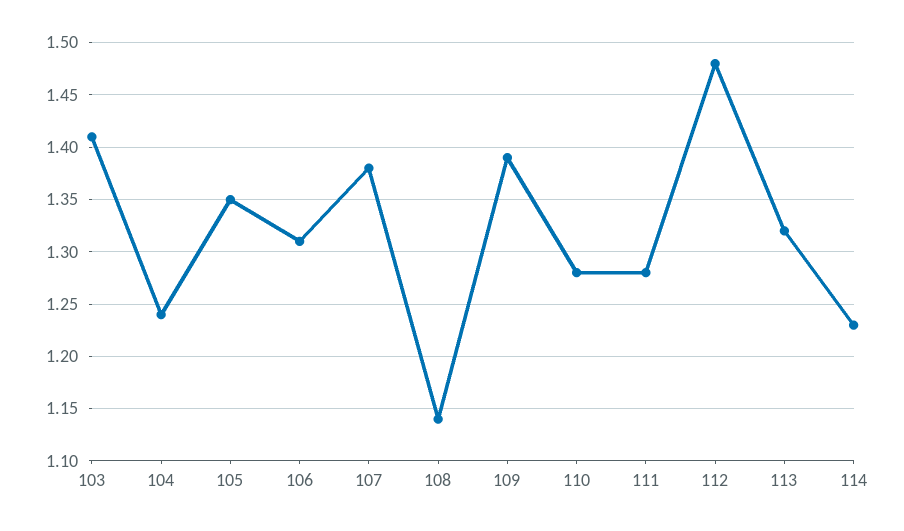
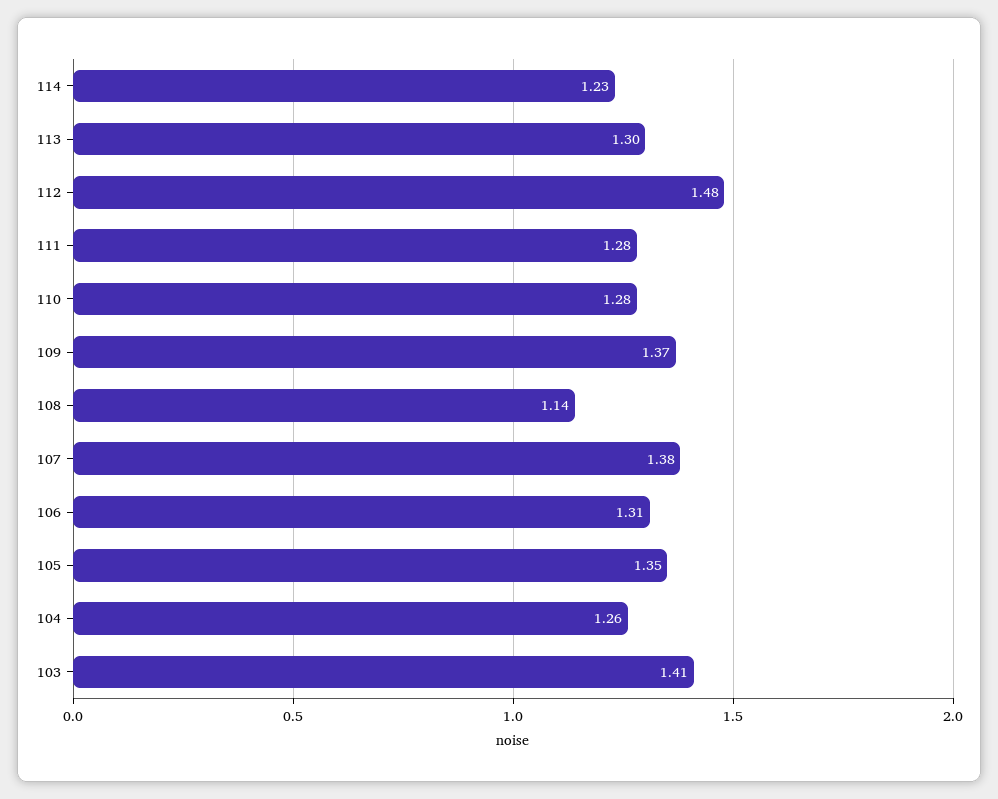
  {
    "103": 1.41,
-   "104": 1.24,
+   "104": 1.26,
    "105": 1.35,
    "106": 1.31,
    "107": 1.38,
    "108": 1.14,
-   "109": 1.39,
+   "109": 1.37,
    "110": 1.28,
    "111": 1.28,
    "112": 1.48,
-   "113": 1.32,
+   "113": 1.3,
    "114": 1.23
  }

